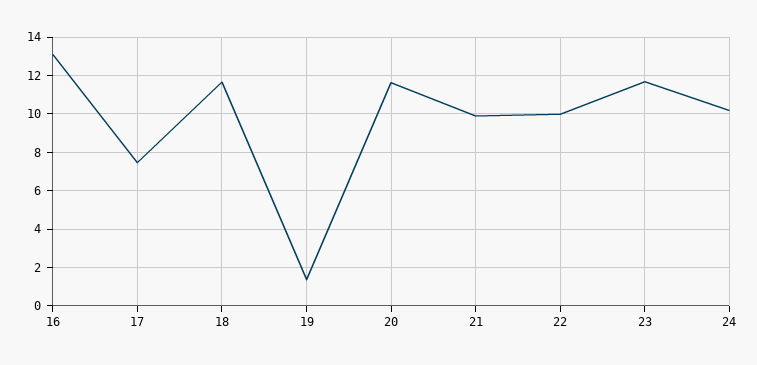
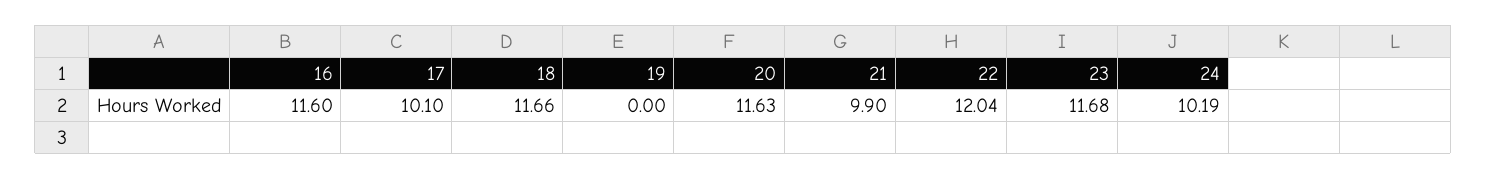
  {
-   "16": 13,
+   "16": 11.6,
-   "17": 7.5,
+   "17": 10.1,
    "18": 11.66,
-   "19": 1.5,
+   "19": 0,
    "20": 11.63,
    "21": 9.9,
-   "22": 10,
+   "22": 12.04,
    "23": 11.68,
    "24": 10.19
  }

